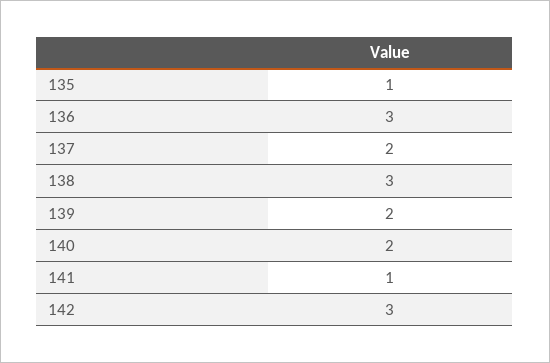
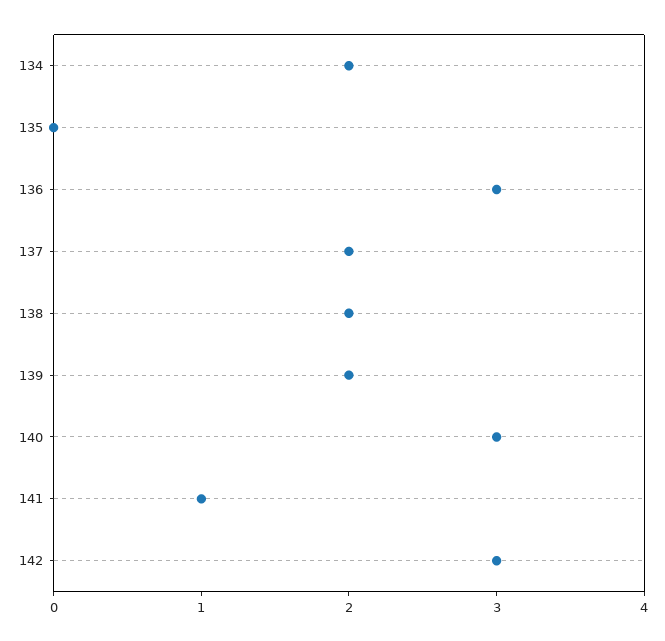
  {
-   "135": 1,
+   "135": 0,
    "136": 3,
    "137": 2,
-   "138": 3,
+   "138": 2,
    "139": 2,
-   "140": 2,
+   "140": 3,
    "141": 1,
-   "142": 3
+   "142": 3,
+   "134": 2
  }

